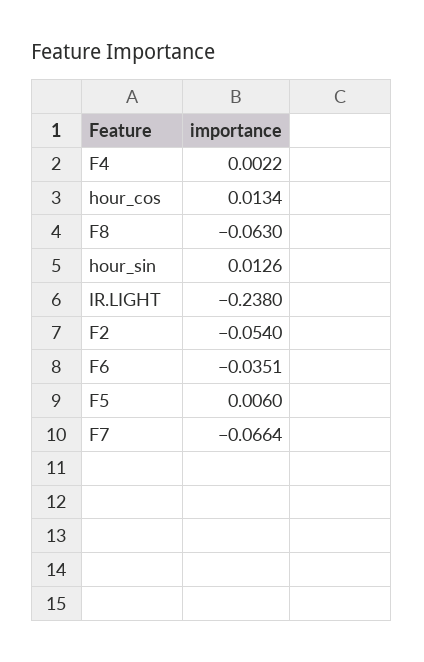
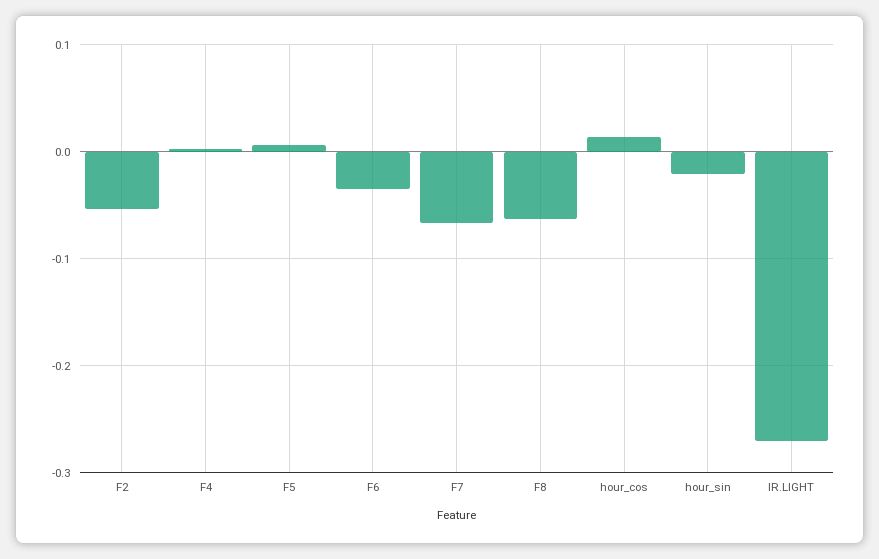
  {
    "F4": 0.0022,
    "hour_cos": 0.0134,
    "F8": -0.063,
-   "hour_sin": 0.0126,
+   "hour_sin": -0.02,
-   "IR.LIGHT": -0.238,
+   "IR.LIGHT": -0.27,
    "F2": -0.054,
    "F6": -0.0351,
    "F5": 0.006,
    "F7": -0.0664
  }

